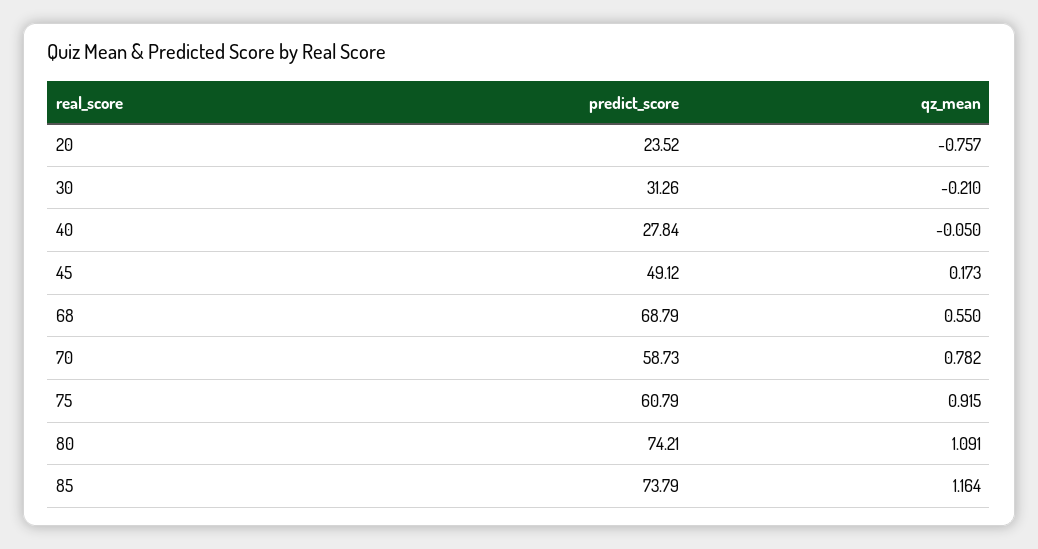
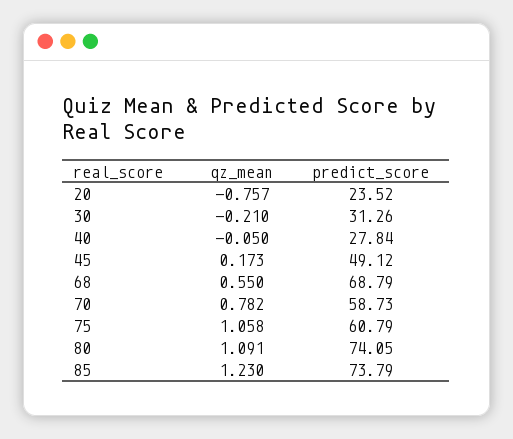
  {
    "predict_score": {
      "20": 23.52,
      "30": 31.26,
      "40": 27.84,
      "45": 49.12,
      "68": 68.79,
      "70": 58.73,
      "75": 60.79,
-     "80": 74.21,
+     "80": 74.05,
      "85": 73.79
    },
    "qz_mean": {
      "20": -0.757,
      "30": -0.21,
      "40": -0.05,
      "45": 0.173,
      "68": 0.55,
      "70": 0.782,
-     "75": 0.915,
+     "75": 1.058,
      "80": 1.091,
-     "85": 1.164
+     "85": 1.23
    }
  }

